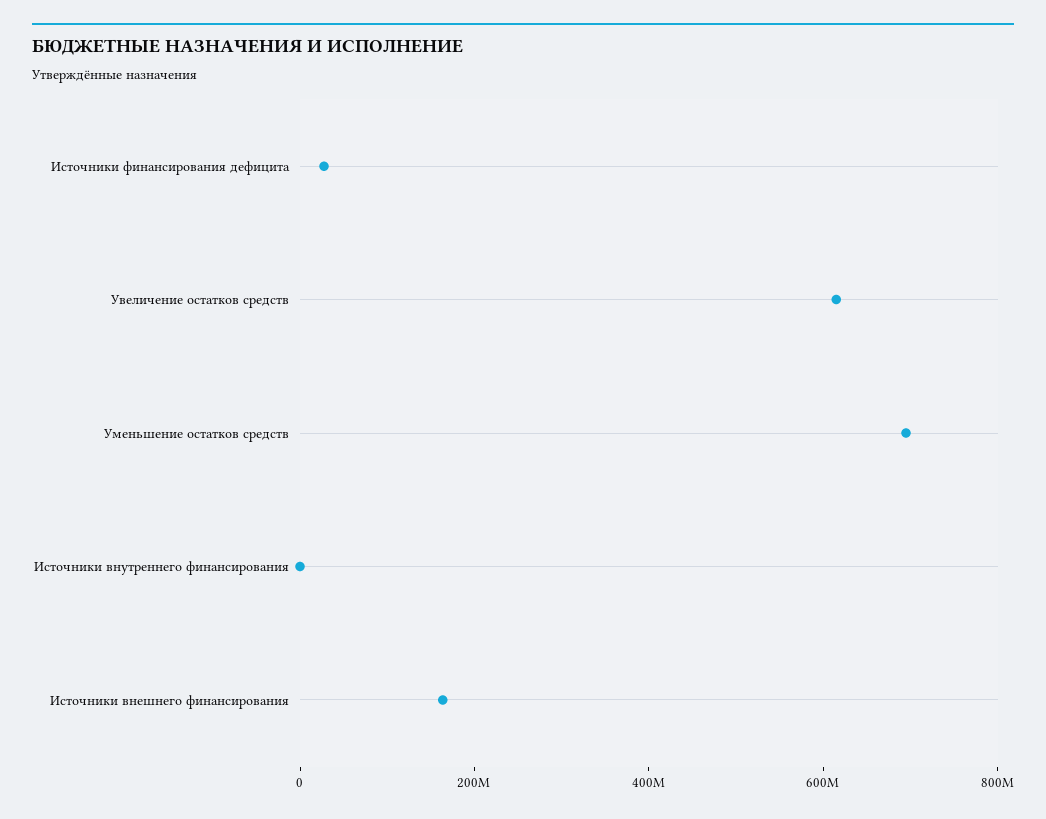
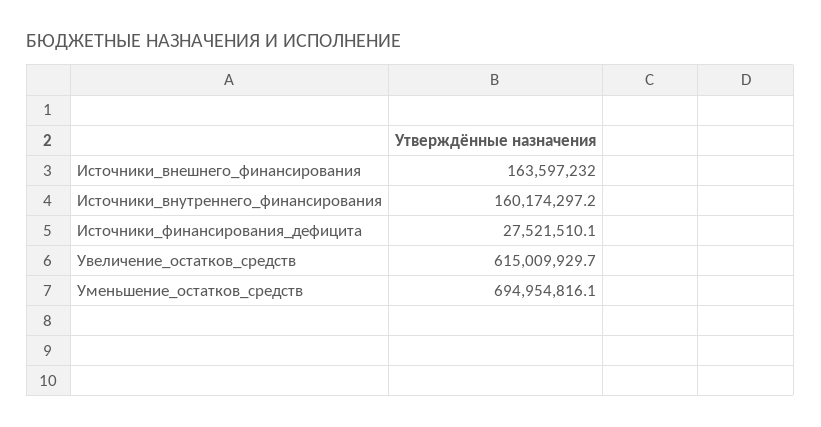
  {
    "Источники финансирования дефицита": 27521510.1,
    "Увеличение остатков средств": 615009929.7,
    "Уменьшение остатков средств": 694954816.1,
-   "Источники внутреннего финансирования": 0,
+   "Источники внутреннего финансирования": 160174297.2,
    "Источники внешнего финансирования": 163597232
  }

